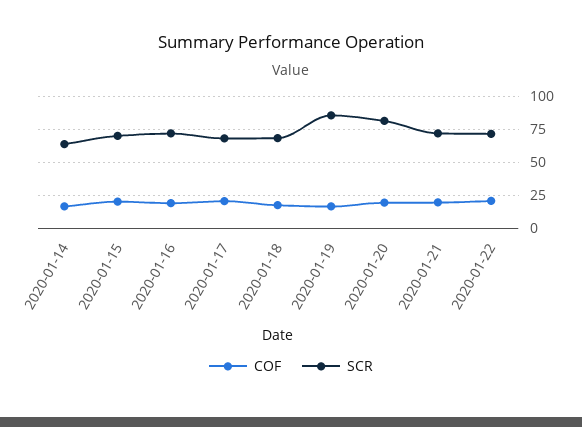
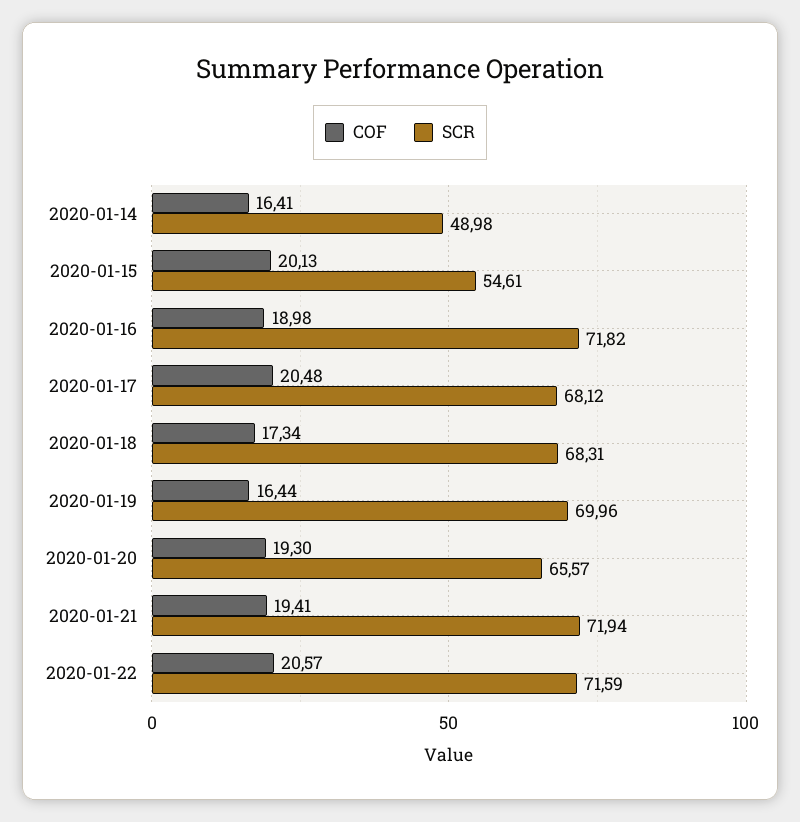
  {
    "COF": {
      "2020-01-14": 16.41,
      "2020-01-15": 20.13,
      "2020-01-16": 18.98,
      "2020-01-17": 20.48,
      "2020-01-18": 17.34,
      "2020-01-19": 16.44,
      "2020-01-20": 19.3,
      "2020-01-21": 19.41,
      "2020-01-22": 20.57
    },
    "SCR": {
-     "2020-01-14": 65,
+     "2020-01-14": 48.98,
-     "2020-01-15": 70,
+     "2020-01-15": 54.61,
      "2020-01-16": 71.82,
      "2020-01-17": 68.12,
      "2020-01-18": 68.31,
-     "2020-01-19": 85,
+     "2020-01-19": 69.96,
-     "2020-01-20": 80,
+     "2020-01-20": 65.57,
      "2020-01-21": 71.94,
      "2020-01-22": 71.59
    }
  }

